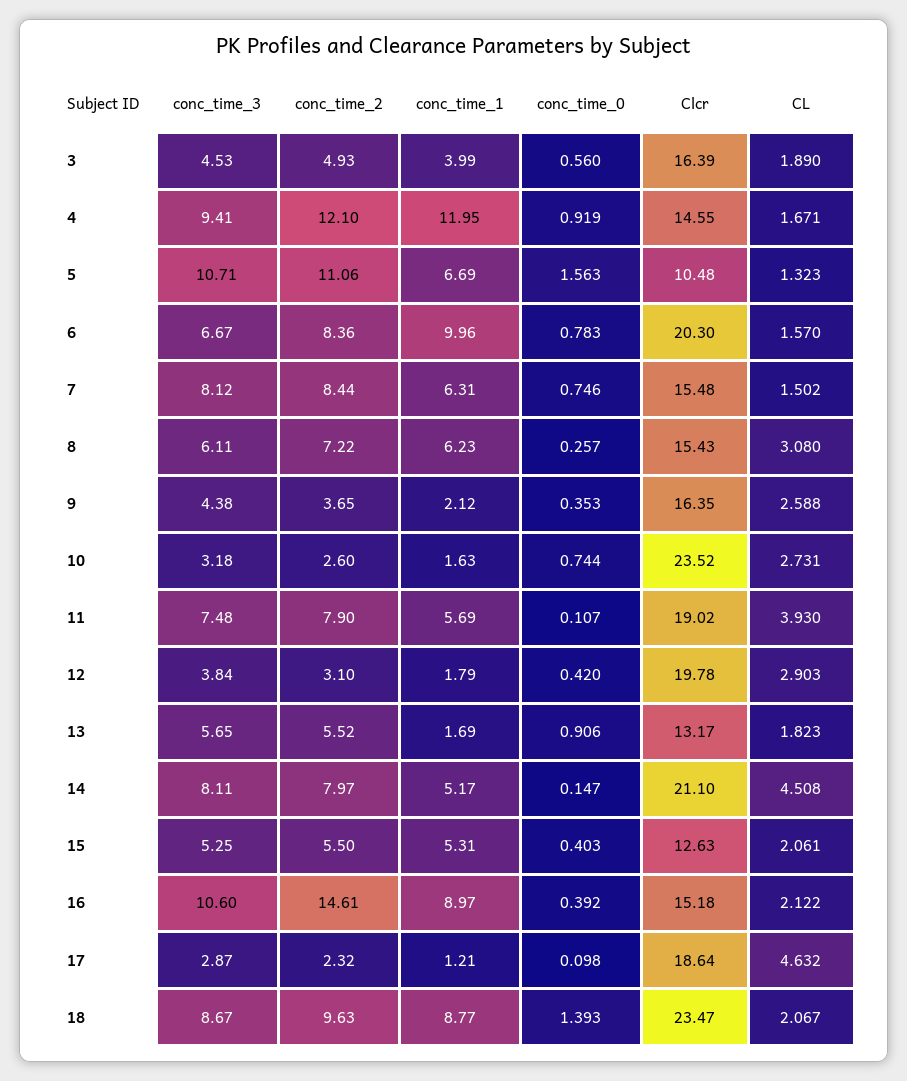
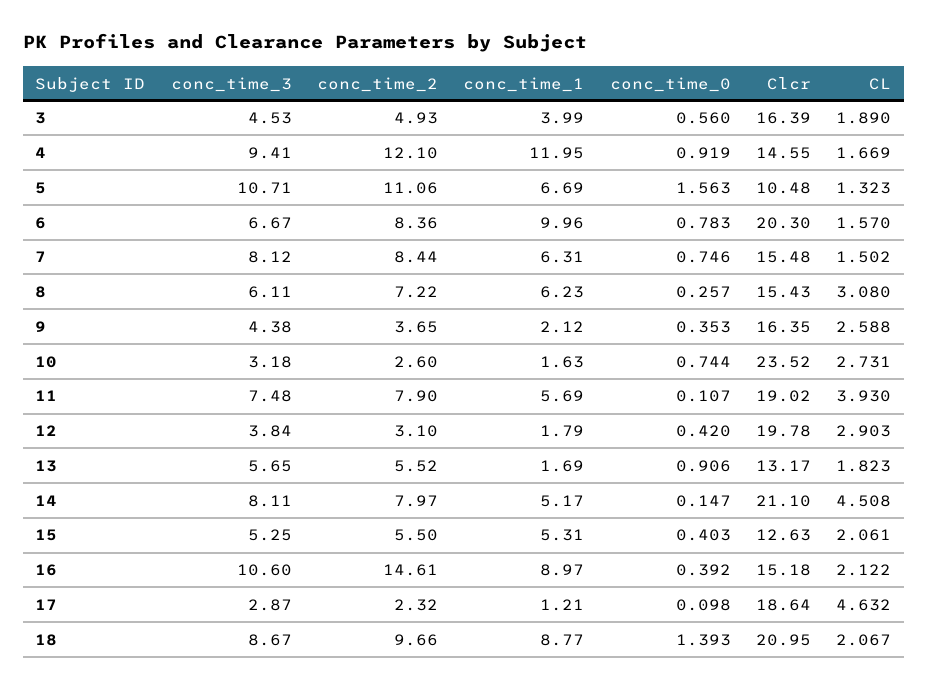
  {
    "conc_time_3": {
      "3": 4.53,
      "4": 9.41,
      "5": 10.71,
      "6": 6.67,
      "7": 8.12,
      "8": 6.11,
      "9": 4.38,
      "10": 3.18,
      "11": 7.48,
      "12": 3.84,
      "13": 5.65,
      "14": 8.11,
      "15": 5.25,
      "16": 10.6,
      "17": 2.87,
      "18": 8.67
    },
    "conc_time_2": {
      "3": 4.93,
      "4": 12.1,
      "5": 11.06,
      "6": 8.36,
      "7": 8.44,
      "8": 7.22,
      "9": 3.65,
      "10": 2.6,
      "11": 7.9,
      "12": 3.1,
      "13": 5.52,
      "14": 7.97,
      "15": 5.5,
      "16": 14.61,
      "17": 2.32,
-     "18": 9.63
+     "18": 9.66
    },
    "conc_time_1": {
      "3": 3.99,
      "4": 11.95,
      "5": 6.69,
      "6": 9.96,
      "7": 6.31,
      "8": 6.23,
      "9": 2.12,
      "10": 1.63,
      "11": 5.69,
      "12": 1.79,
      "13": 1.69,
      "14": 5.17,
      "15": 5.31,
      "16": 8.97,
      "17": 1.21,
      "18": 8.77
    },
    "conc_time_0": {
      "3": 0.56,
      "4": 0.919,
      "5": 1.563,
      "6": 0.783,
      "7": 0.746,
      "8": 0.257,
      "9": 0.353,
      "10": 0.744,
      "11": 0.107,
      "12": 0.42,
      "13": 0.906,
      "14": 0.147,
      "15": 0.403,
      "16": 0.392,
      "17": 0.098,
      "18": 1.393
    },
    "Clcr": {
      "3": 16.39,
      "4": 14.55,
      "5": 10.48,
      "6": 20.3,
      "7": 15.48,
      "8": 15.43,
      "9": 16.35,
      "10": 23.52,
      "11": 19.02,
      "12": 19.78,
      "13": 13.17,
      "14": 21.1,
      "15": 12.63,
      "16": 15.18,
      "17": 18.64,
-     "18": 23.47
+     "18": 20.95
    },
    "CL": {
      "3": 1.89,
-     "4": 1.671,
+     "4": 1.669,
      "5": 1.323,
      "6": 1.57,
      "7": 1.502,
      "8": 3.08,
      "9": 2.588,
      "10": 2.731,
      "11": 3.93,
      "12": 2.903,
      "13": 1.823,
      "14": 4.508,
      "15": 2.061,
      "16": 2.122,
      "17": 4.632,
      "18": 2.067
    }
  }

